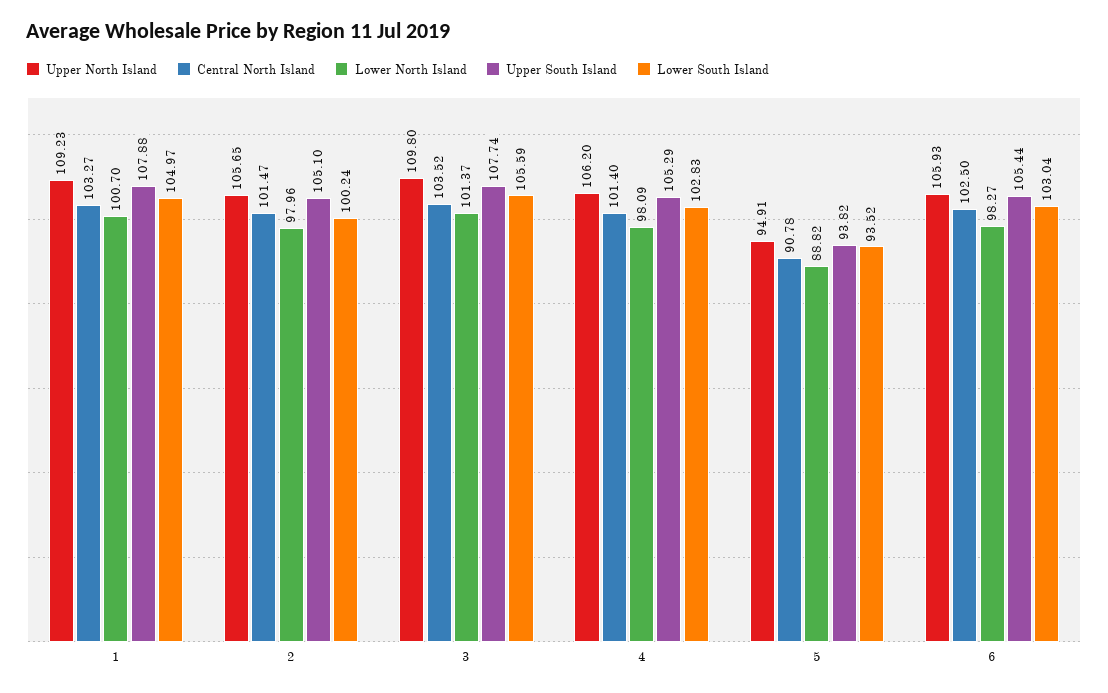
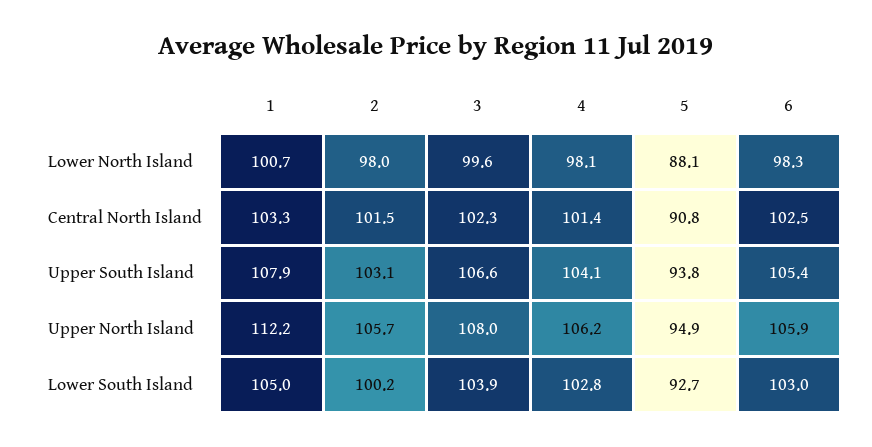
  {
    "Upper North Island": {
-     "1": 109.23,
+     "1": 112.2,
      "2": 105.65,
-     "3": 109.8,
+     "3": 108,
      "4": 106.2,
      "5": 94.91,
      "6": 105.93
    },
    "Central North Island": {
      "1": 103.27,
      "2": 101.47,
-     "3": 103.52,
+     "3": 102.3,
      "4": 101.4,
      "5": 90.78,
      "6": 102.5
    },
    "Lower North Island": {
      "1": 100.7,
      "2": 97.96,
-     "3": 101.37,
+     "3": 99.6,
      "4": 98.09,
-     "5": 88.82,
+     "5": 88.1,
      "6": 98.27
    },
    "Upper South Island": {
      "1": 107.88,
-     "2": 105.1,
+     "2": 103.1,
-     "3": 107.74,
+     "3": 106.6,
-     "4": 105.29,
+     "4": 104.1,
      "5": 93.82,
      "6": 105.44
    },
    "Lower South Island": {
      "1": 104.97,
      "2": 100.24,
-     "3": 105.59,
+     "3": 103.9,
      "4": 102.83,
-     "5": 93.52,
+     "5": 92.7,
      "6": 103.04
    }
  }

